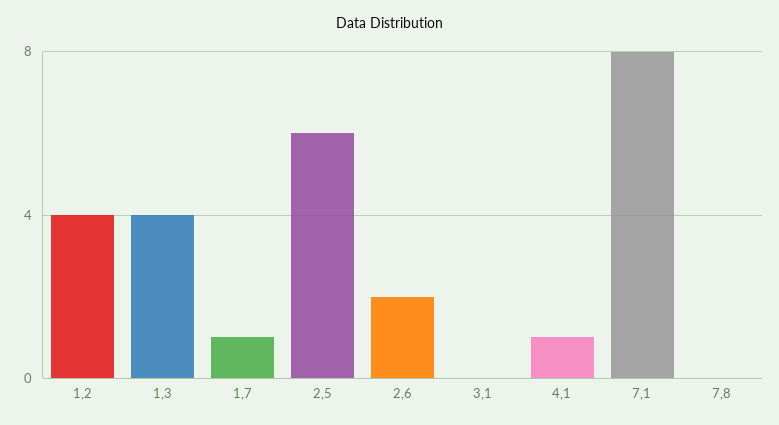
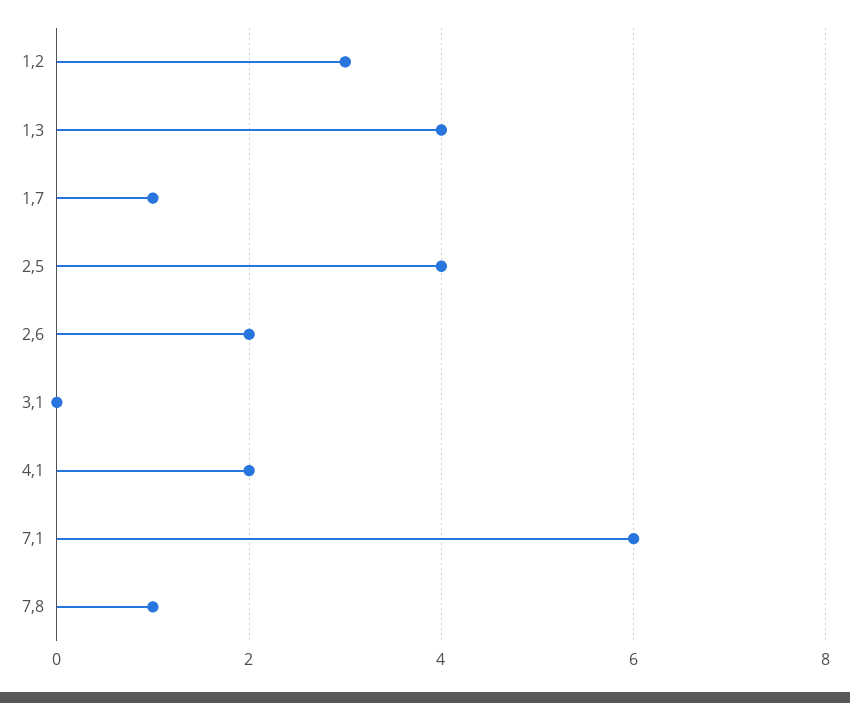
  {
-   "1,2": 4,
+   "1,2": 3,
    "1,3": 4,
    "1,7": 1,
-   "2,5": 6,
+   "2,5": 4,
    "2,6": 2,
    "3,1": 0,
-   "4,1": 1,
+   "4,1": 2,
-   "7,1": 8,
+   "7,1": 6,
-   "7,8": 0
+   "7,8": 1
  }

